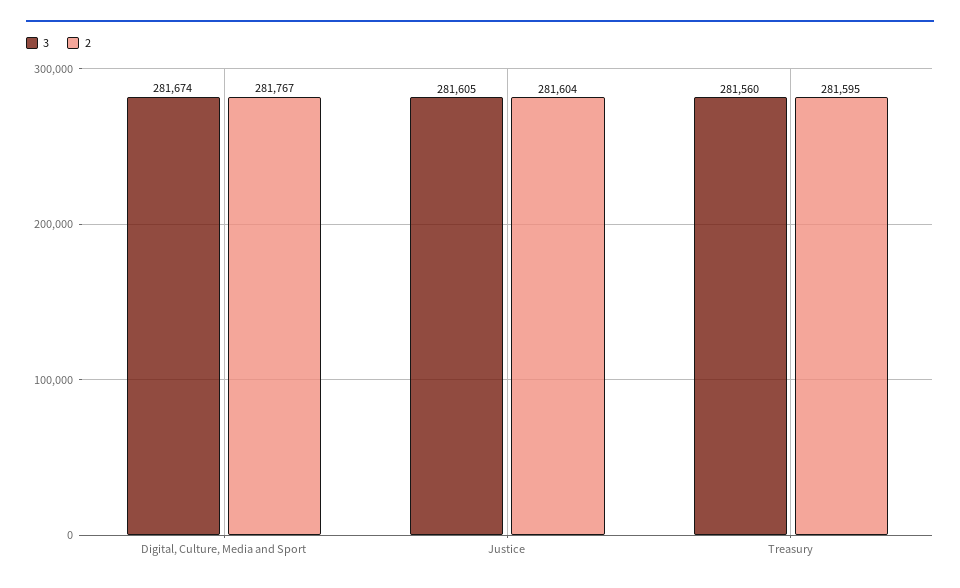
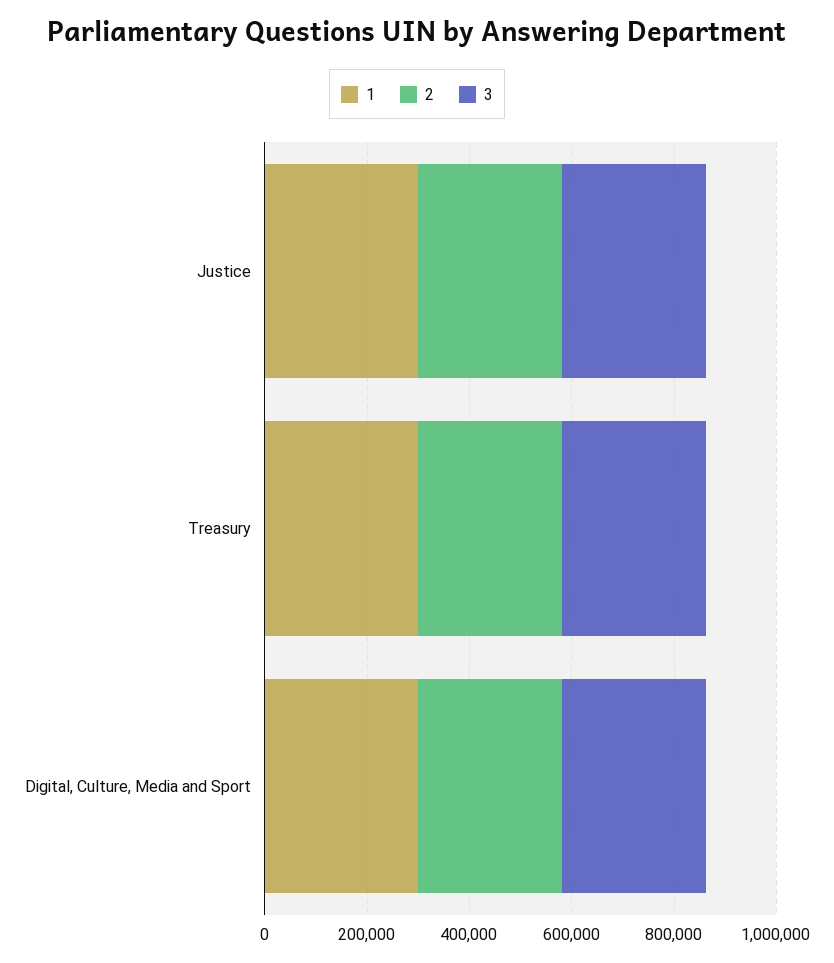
  {
    "3": {
      "Digital, Culture, Media and Sport": 281674,
      "Justice": 281605,
      "Treasury": 281560
    },
    "2": {
      "Digital, Culture, Media and Sport": 281767,
      "Justice": 281604,
      "Treasury": 281595
-   }
+   },
+   "1": {
+     "Justice": 300000,
+     "Treasury": 300000,
+     "Digital, Culture, Media and Sport": 300000
+   }
  }

